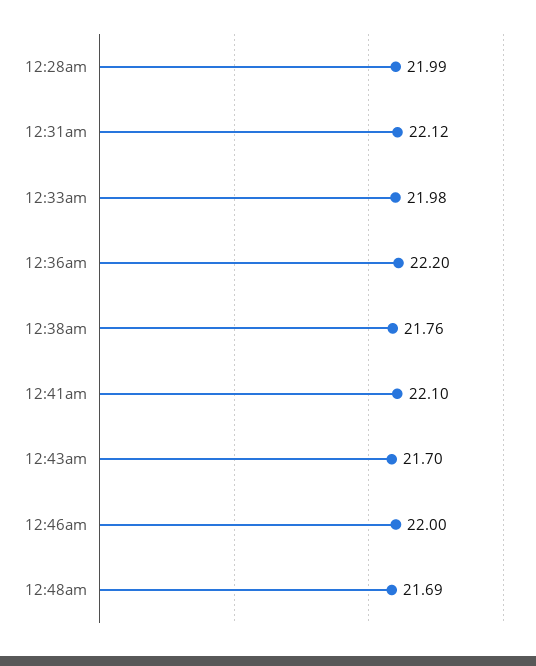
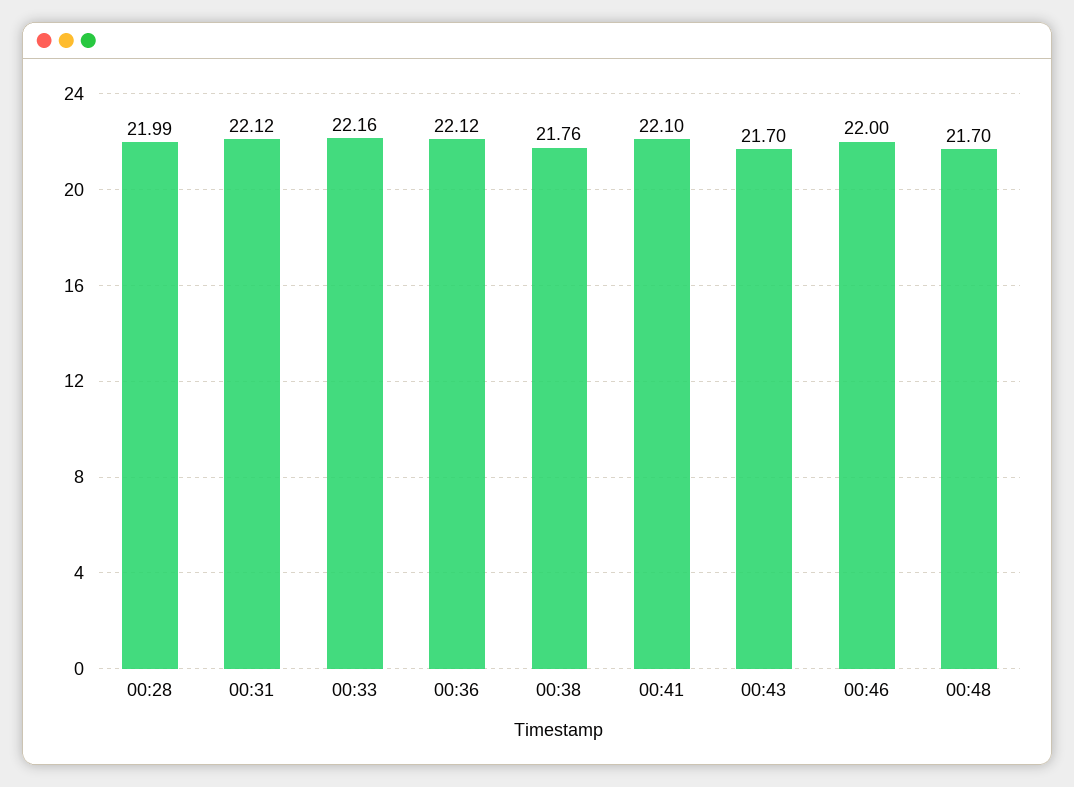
  {
    "12:28am": 21.99,
    "12:31am": 22.12,
-   "12:33am": 21.98,
+   "12:33am": 22.16,
-   "12:36am": 22.2,
+   "12:36am": 22.12,
    "12:38am": 21.76,
    "12:41am": 22.1,
    "12:43am": 21.7,
    "12:46am": 22,
-   "12:48am": 21.69
+   "12:48am": 21.7
  }

